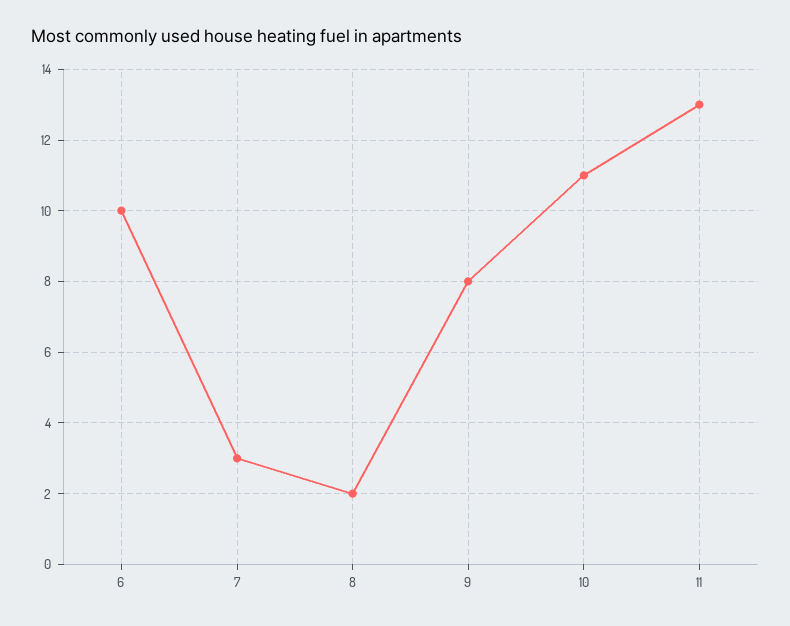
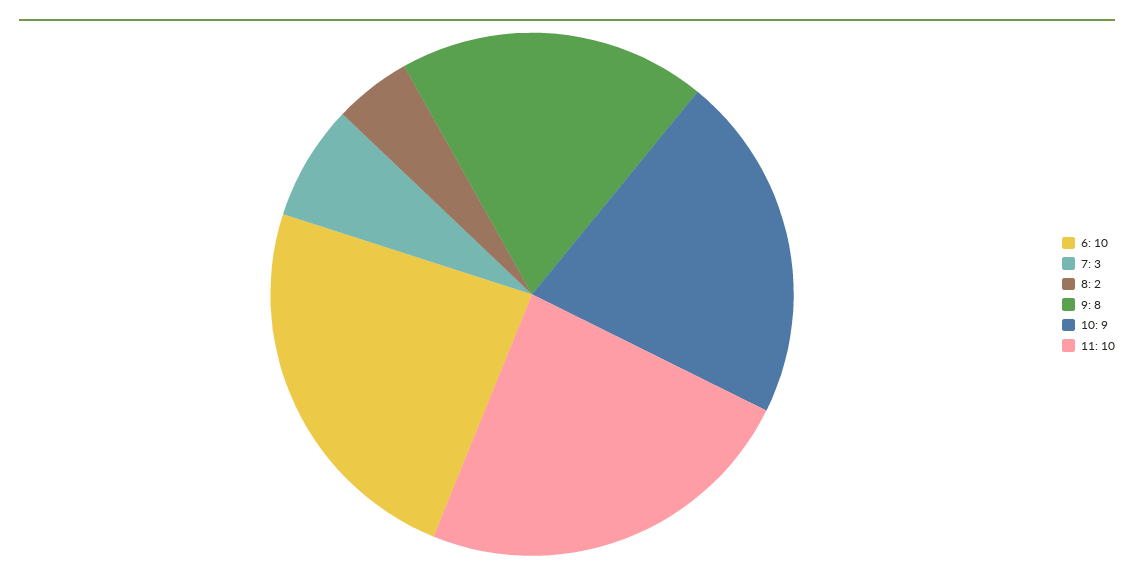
  {
    "6": 10,
    "7": 3,
    "8": 2,
    "9": 8,
-   "10": 11,
+   "10": 9,
-   "11": 13
+   "11": 10
  }

